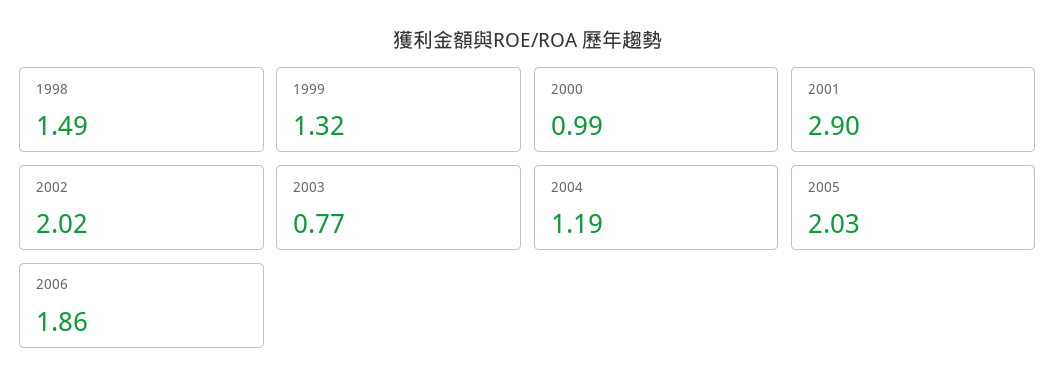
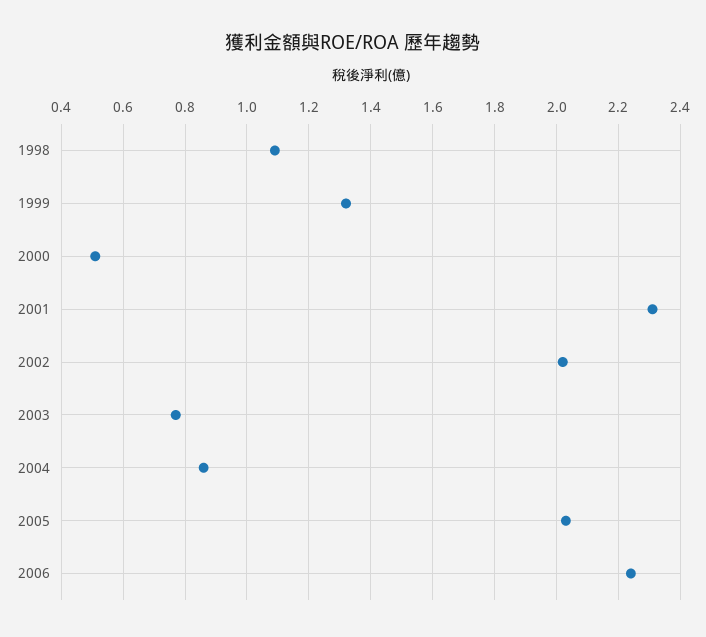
  {
-   "1998": 1.49,
+   "1998": 1.1,
    "1999": 1.32,
-   "2000": 0.99,
+   "2000": 0.5,
-   "2001": 2.9,
+   "2001": 2.3,
    "2002": 2.02,
    "2003": 0.77,
-   "2004": 1.19,
+   "2004": 0.85,
    "2005": 2.03,
-   "2006": 1.86
+   "2006": 2.25
  }

